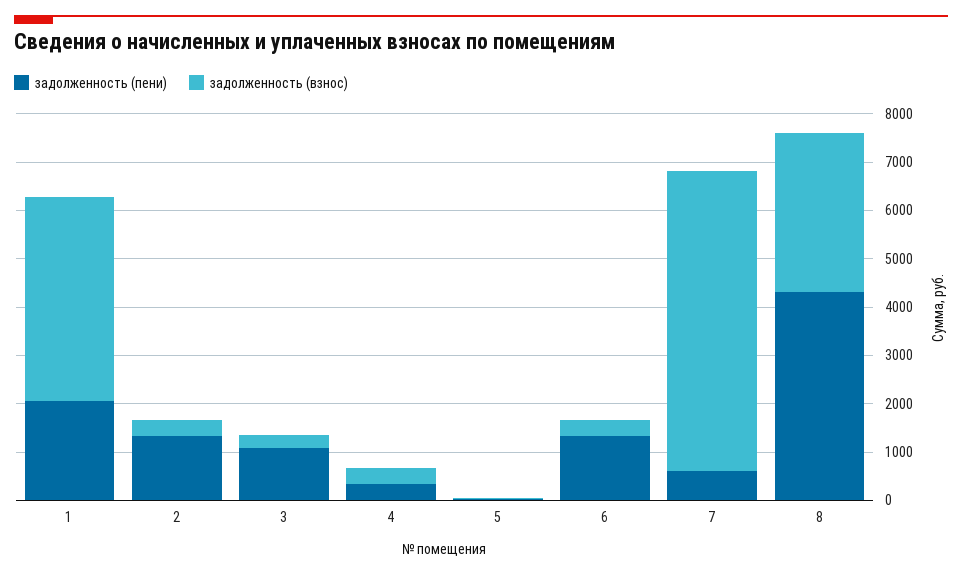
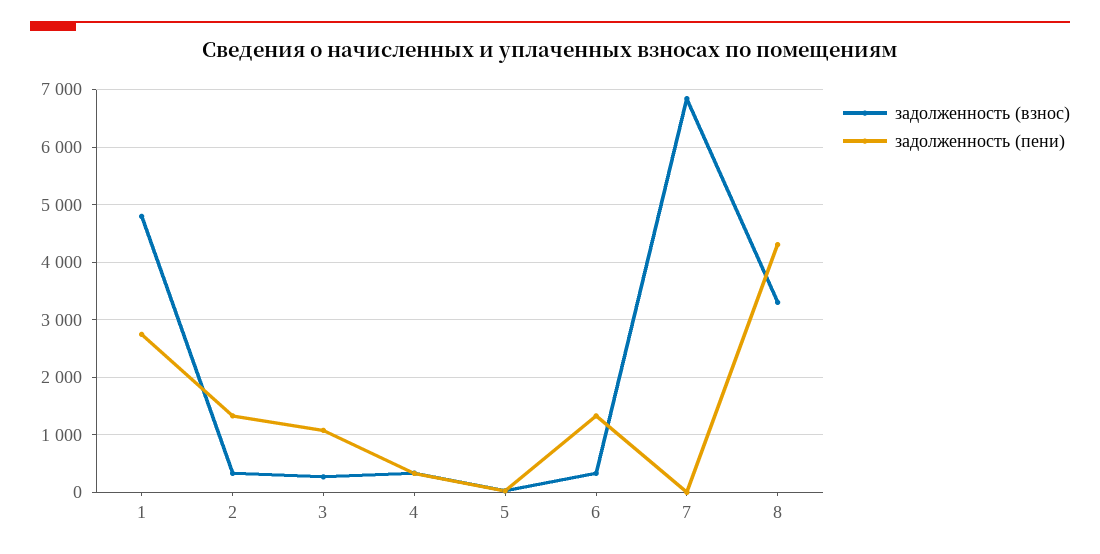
  {
    "задолженность (пени)": {
-     "1": 2000,
+     "1": 2800,
      "2": 1400,
      "3": 1000,
      "4": 400,
      "5": 0,
      "6": 1400,
-     "7": 600,
+     "7": 0,
      "8": 4400
    },
    "задолженность (взнос)": {
-     "1": 4200,
+     "1": 4800,
      "2": 400,
      "3": 200,
      "4": 400,
      "5": 0,
      "6": 400,
-     "7": 6200,
+     "7": 6800,
      "8": 3400
    }
  }

